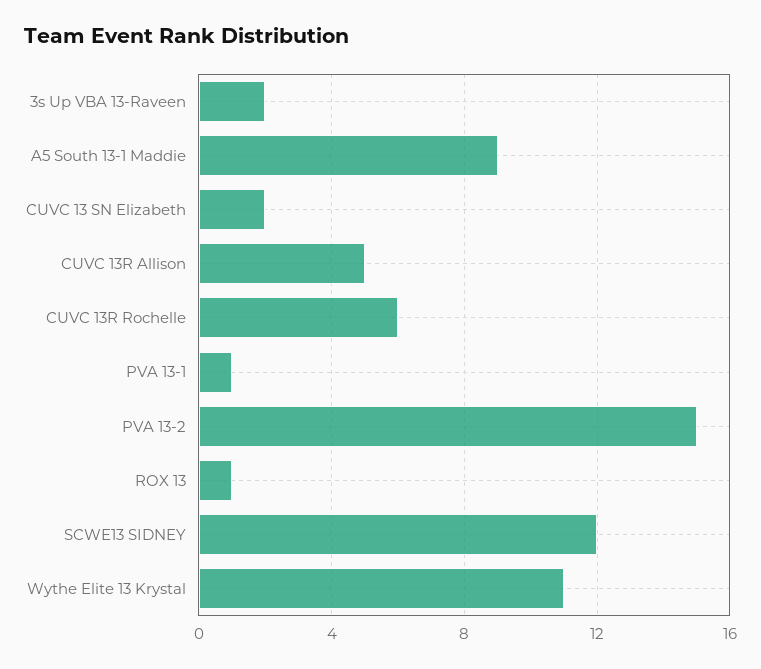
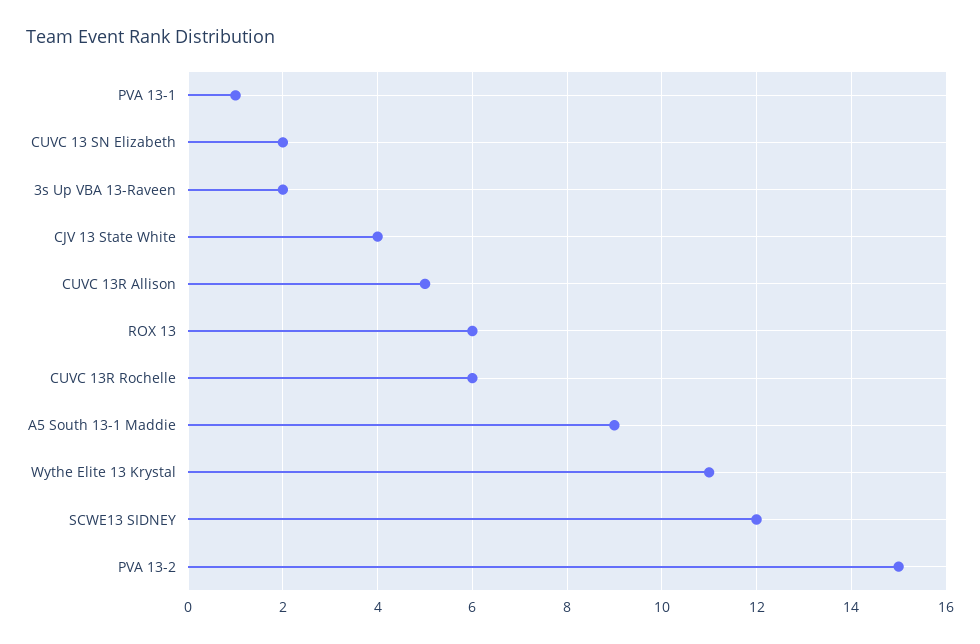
  {
    "3s Up VBA 13-Raveen": 2,
    "A5 South 13-1 Maddie": 9,
    "CUVC 13 SN Elizabeth": 2,
    "CUVC 13R Allison": 5,
    "CUVC 13R Rochelle": 6,
    "PVA 13-1": 1,
    "PVA 13-2": 15,
-   "ROX 13": 1,
+   "ROX 13": 6,
    "SCWE13 SIDNEY": 12,
-   "Wythe Elite 13 Krystal": 11
+   "Wythe Elite 13 Krystal": 11,
+   "CJV 13 State White": 4
  }

